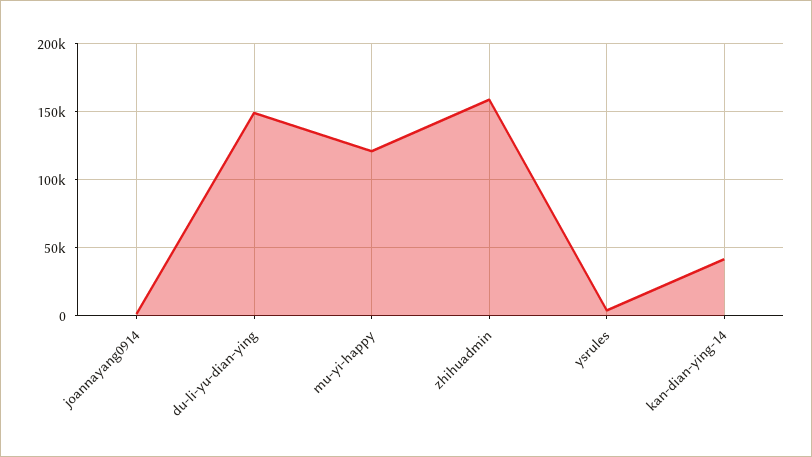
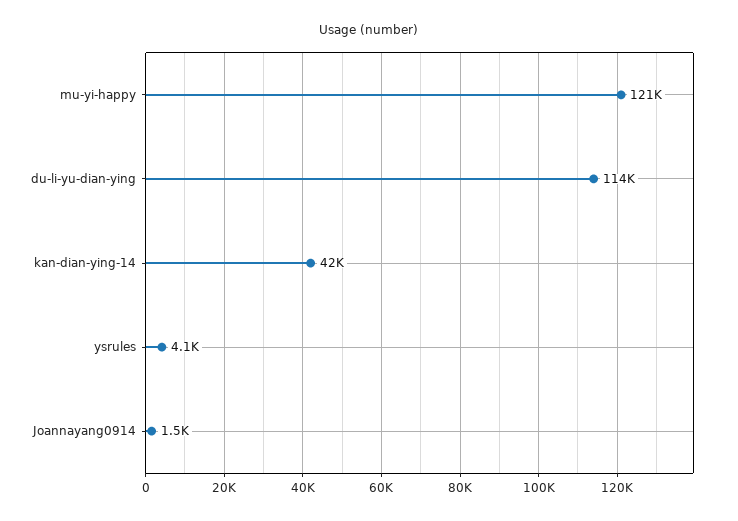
  {
    "joannayang0914": 1500,
-   "du-li-yu-dian-ying": 150000,
+   "du-li-yu-dian-ying": 114000,
    "mu-yi-happy": 121000,
-   "zhihuadmin": 160000,
    "ysrules": 4100,
    "kan-dian-ying-14": 42000
  }

